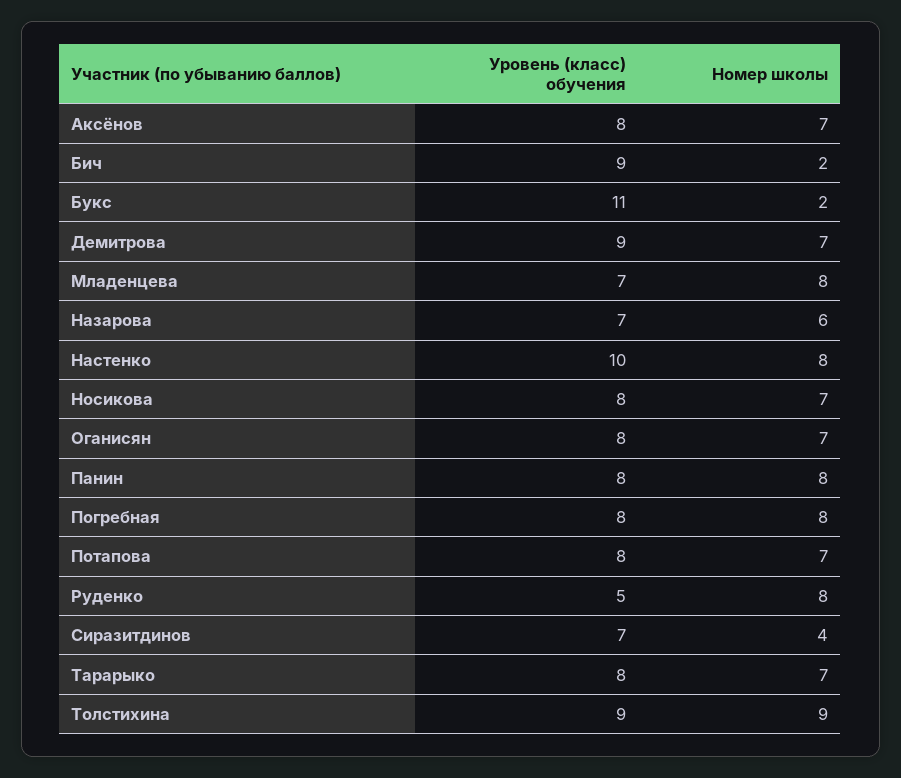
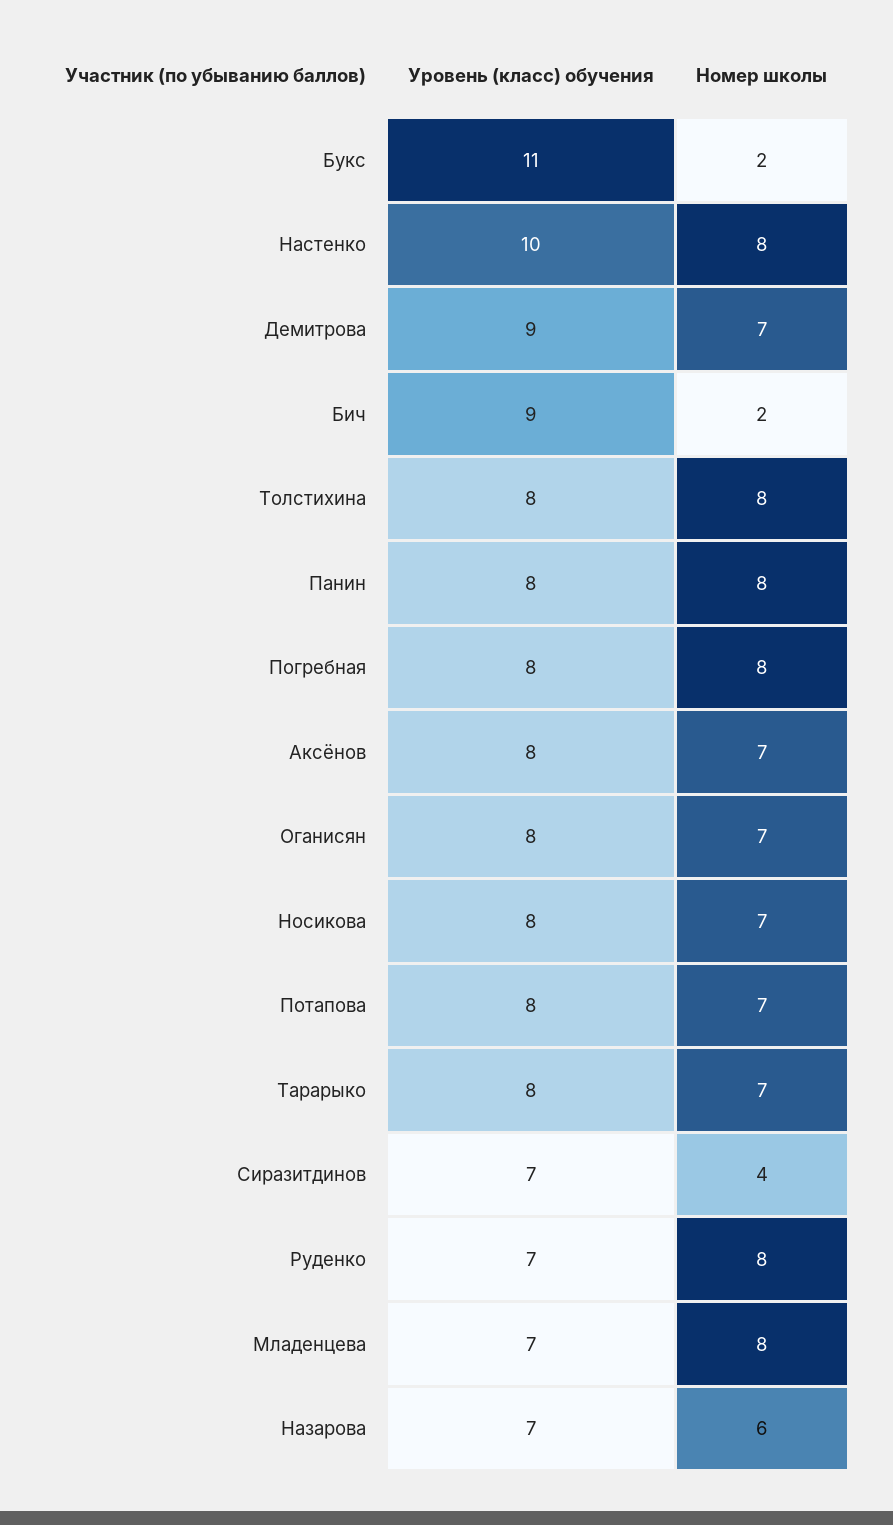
  {
    "Уровень (класс) обучения": {
      "Аксёнов": 8,
      "Бич": 9,
      "Букс": 11,
      "Демитрова": 9,
      "Младенцева": 7,
      "Назарова": 7,
      "Настенко": 10,
      "Носикова": 8,
      "Оганисян": 8,
      "Панин": 8,
      "Погребная": 8,
      "Потапова": 8,
-     "Руденко": 5,
+     "Руденко": 7,
      "Сиразитдинов": 7,
      "Тарарыко": 8,
-     "Толстихина": 9
+     "Толстихина": 8
    },
    "Номер школы": {
      "Аксёнов": 7,
      "Бич": 2,
      "Букс": 2,
      "Демитрова": 7,
      "Младенцева": 8,
      "Назарова": 6,
      "Настенко": 8,
      "Носикова": 7,
      "Оганисян": 7,
      "Панин": 8,
      "Погребная": 8,
      "Потапова": 7,
      "Руденко": 8,
      "Сиразитдинов": 4,
      "Тарарыко": 7,
-     "Толстихина": 9
+     "Толстихина": 8
    }
  }

